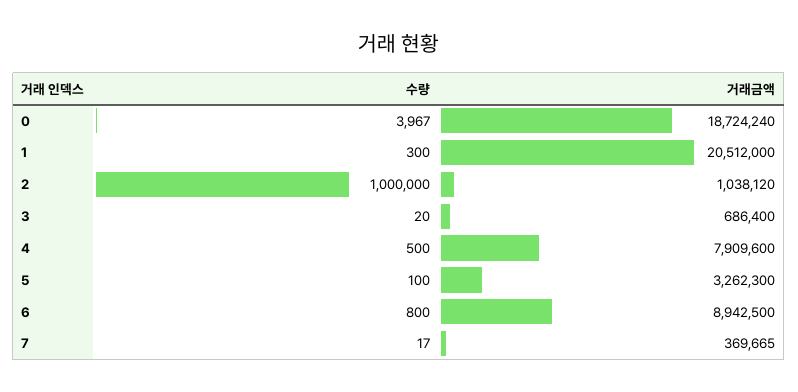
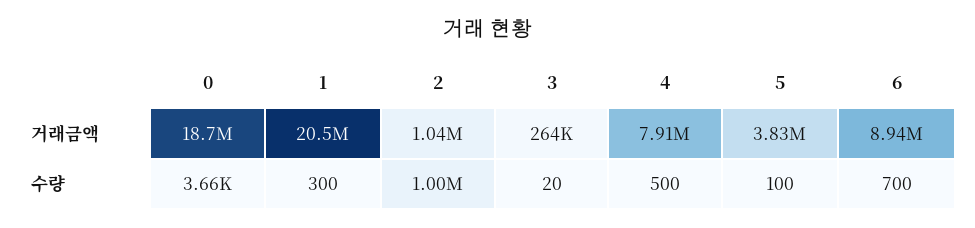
  {
    "수량": {
-     "0": 3967,
+     "0": 3660,
      "1": 300,
      "2": 1000000,
      "3": 20,
      "4": 500,
      "5": 100,
-     "6": 800,
+     "6": 700
-     "7": 17
    },
    "거래금액": {
      "0": 18724240,
      "1": 20512000,
      "2": 1038120,
-     "3": 686400,
+     "3": 264000,
      "4": 7909600,
-     "5": 3262300,
+     "5": 3830000,
-     "6": 8942500,
+     "6": 8942500
-     "7": 369665
    }
  }

